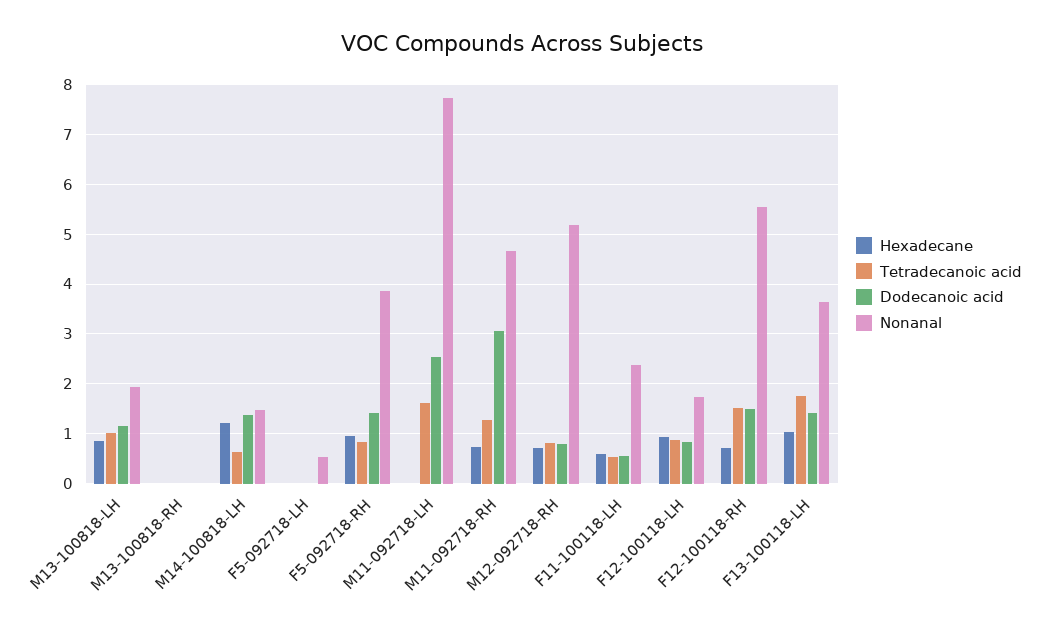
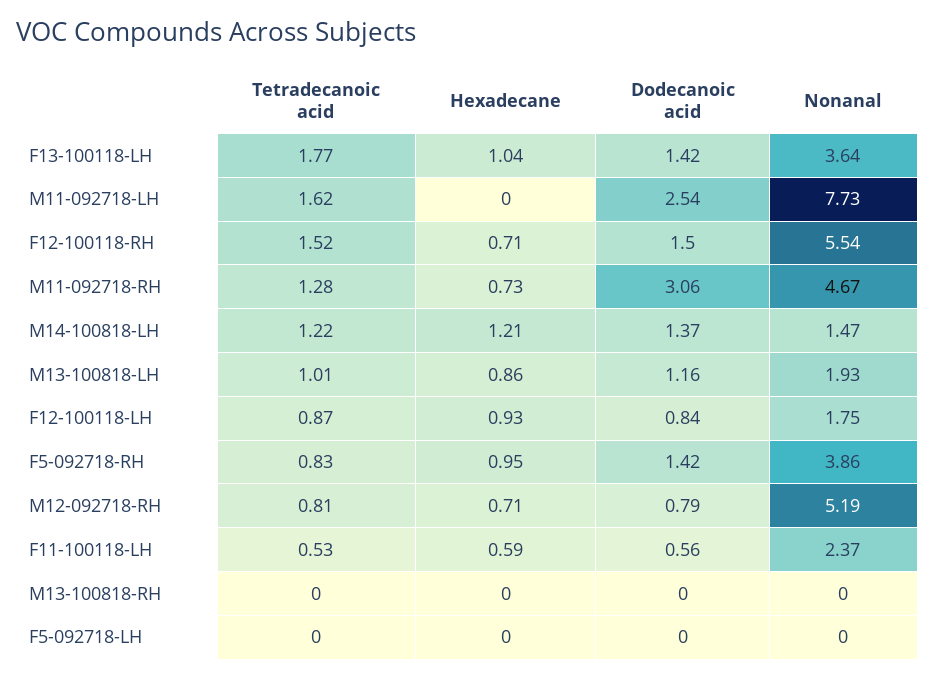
  {
    "Hexadecane": {
      "M13-100818-LH": 0.86,
      "M13-100818-RH": 0,
      "M14-100818-LH": 1.21,
      "F5-092718-LH": 0,
      "F5-092718-RH": 0.95,
      "M11-092718-LH": 0,
      "M11-092718-RH": 0.73,
      "M12-092718-RH": 0.71,
      "F11-100118-LH": 0.59,
      "F12-100118-LH": 0.93,
      "F12-100118-RH": 0.71,
      "F13-100118-LH": 1.04
    },
    "Tetradecanoic acid": {
      "M13-100818-LH": 1.01,
      "M13-100818-RH": 0,
-     "M14-100818-LH": 0.6,
+     "M14-100818-LH": 1.22,
      "F5-092718-LH": 0,
      "F5-092718-RH": 0.83,
      "M11-092718-LH": 1.62,
      "M11-092718-RH": 1.28,
      "M12-092718-RH": 0.81,
      "F11-100118-LH": 0.53,
      "F12-100118-LH": 0.87,
      "F12-100118-RH": 1.52,
      "F13-100118-LH": 1.77
    },
    "Dodecanoic acid": {
      "M13-100818-LH": 1.16,
      "M13-100818-RH": 0,
      "M14-100818-LH": 1.37,
      "F5-092718-LH": 0,
      "F5-092718-RH": 1.42,
      "M11-092718-LH": 2.54,
      "M11-092718-RH": 3.06,
      "M12-092718-RH": 0.79,
      "F11-100118-LH": 0.56,
      "F12-100118-LH": 0.84,
      "F12-100118-RH": 1.5,
      "F13-100118-LH": 1.42
    },
    "Nonanal": {
      "M13-100818-LH": 1.93,
      "M13-100818-RH": 0,
      "M14-100818-LH": 1.47,
-     "F5-092718-LH": 0.6,
+     "F5-092718-LH": 0,
      "F5-092718-RH": 3.86,
      "M11-092718-LH": 7.73,
      "M11-092718-RH": 4.67,
      "M12-092718-RH": 5.19,
      "F11-100118-LH": 2.37,
      "F12-100118-LH": 1.75,
      "F12-100118-RH": 5.54,
      "F13-100118-LH": 3.64
    }
  }

